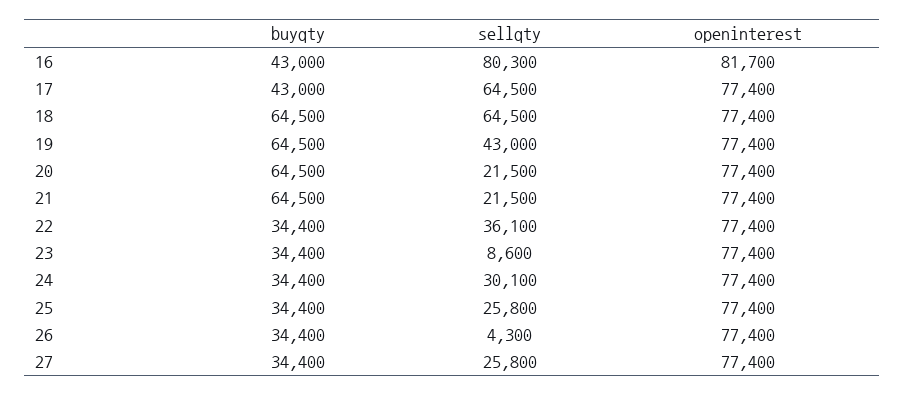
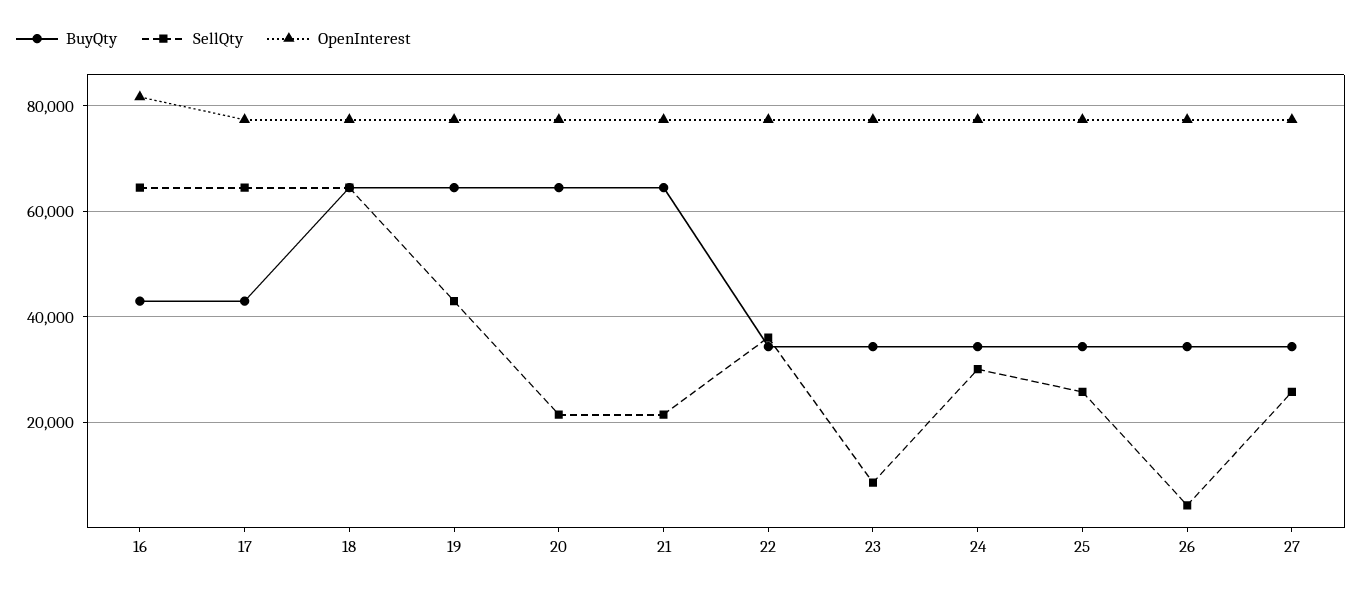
  {
    "buyqty": {
      "16": 43000,
      "17": 43000,
      "18": 64500,
      "19": 64500,
      "20": 64500,
      "21": 64500,
      "22": 34400,
      "23": 34400,
      "24": 34400,
      "25": 34400,
      "26": 34400,
      "27": 34400
    },
    "sellqty": {
-     "16": 80300,
+     "16": 64000,
      "17": 64500,
      "18": 64500,
      "19": 43000,
      "20": 21500,
      "21": 21500,
      "22": 36100,
      "23": 8600,
      "24": 30100,
      "25": 25800,
      "26": 4300,
      "27": 25800
    },
    "openinterest": {
      "16": 81700,
      "17": 77400,
      "18": 77400,
      "19": 77400,
      "20": 77400,
      "21": 77400,
      "22": 77400,
      "23": 77400,
      "24": 77400,
      "25": 77400,
      "26": 77400,
      "27": 77400
    }
  }

